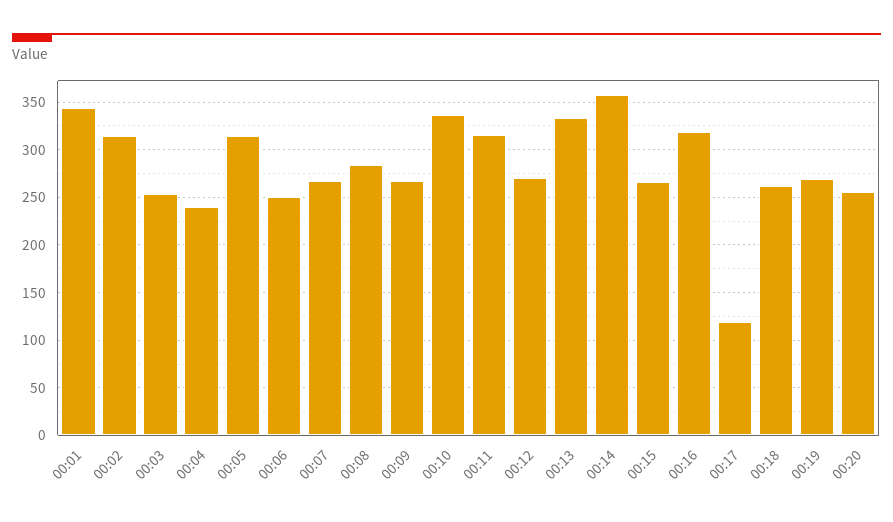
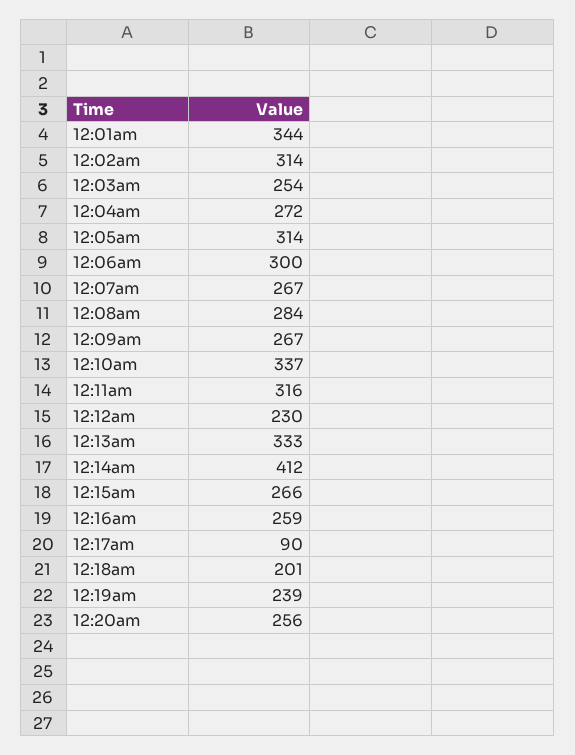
  {
    "00:01": 344,
    "00:02": 314,
    "00:03": 254,
-   "00:04": 240,
+   "00:04": 272,
    "00:05": 314,
-   "00:06": 250,
+   "00:06": 300,
    "00:07": 267,
    "00:08": 284,
    "00:09": 267,
    "00:10": 337,
    "00:11": 316,
-   "00:12": 270,
+   "00:12": 230,
    "00:13": 333,
-   "00:14": 360,
+   "00:14": 412,
    "00:15": 266,
-   "00:16": 320,
+   "00:16": 259,
-   "00:17": 120,
+   "00:17": 90,
-   "00:18": 260,
+   "00:18": 201,
-   "00:19": 270,
+   "00:19": 239,
    "00:20": 256
  }

